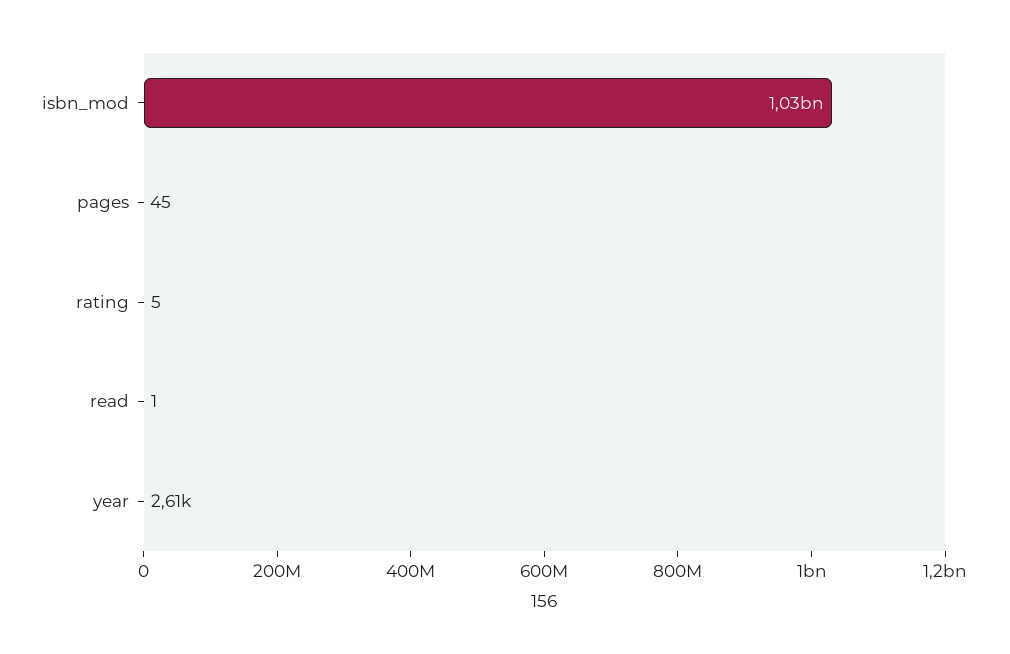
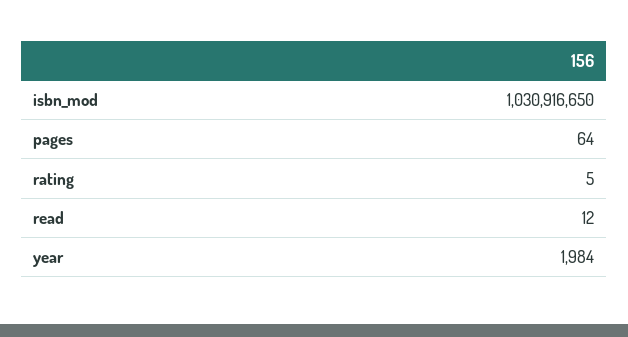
  {
    "isbn_mod": 1030916650,
-   "pages": 45,
+   "pages": 64,
    "rating": 5,
-   "read": 1,
+   "read": 12,
-   "year": 2610
+   "year": 1984
  }

